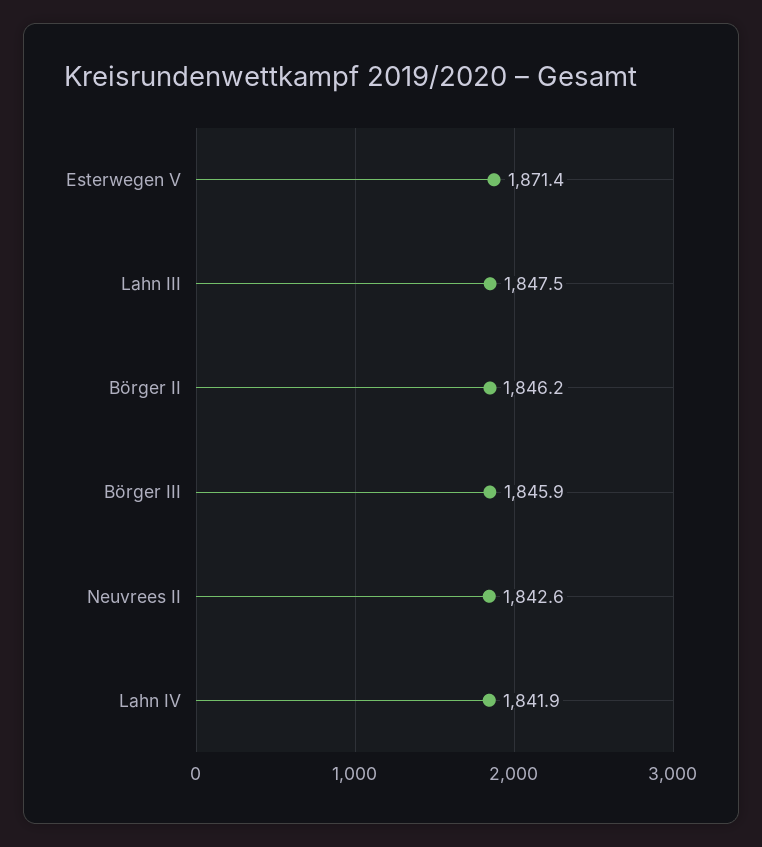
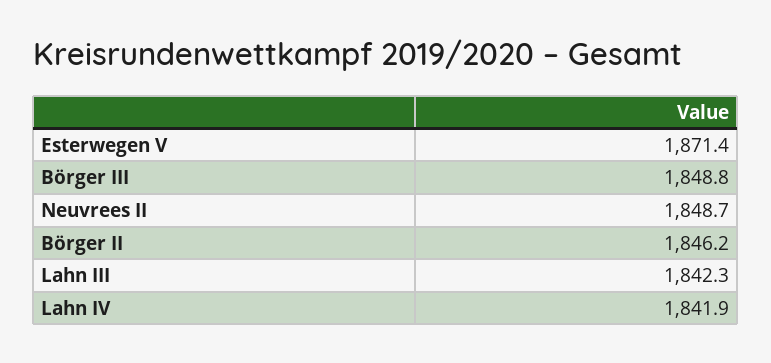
  {
    "Esterwegen V": 1871.4,
-   "Lahn III": 1847.5,
+   "Lahn III": 1842.3,
    "Börger II": 1846.2,
-   "Börger III": 1845.9,
+   "Börger III": 1848.8,
-   "Neuvrees II": 1842.6,
+   "Neuvrees II": 1848.7,
    "Lahn IV": 1841.9
  }

